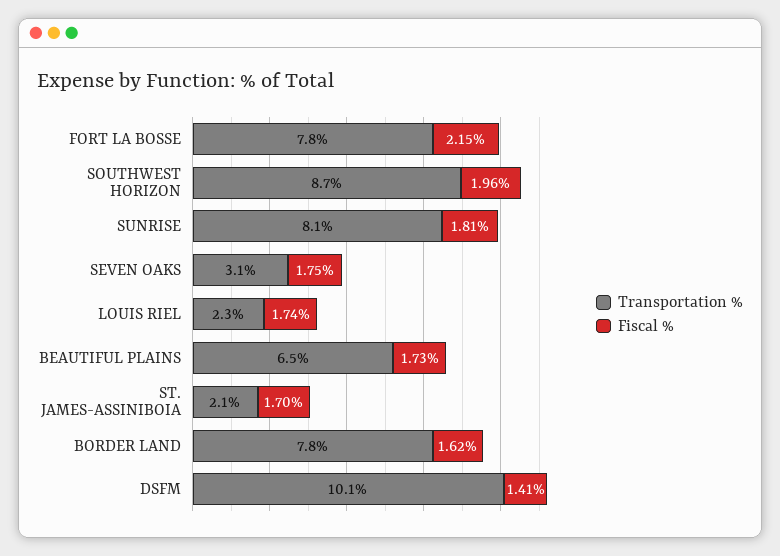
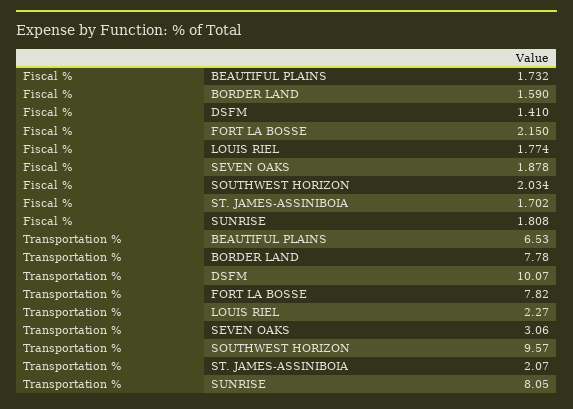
  {
    "Transportation %": {
      "FORT LA BOSSE": 7.82,
-     "SOUTHWEST HORIZON": 8.7,
+     "SOUTHWEST HORIZON": 9.57,
      "SUNRISE": 8.05,
      "SEVEN OAKS": 3.06,
      "LOUIS RIEL": 2.27,
      "BEAUTIFUL PLAINS": 6.53,
      "ST. JAMES-ASSINIBOIA": 2.07,
      "BORDER LAND": 7.78,
      "DSFM": 10.07
    },
    "Fiscal %": {
      "FORT LA BOSSE": 2.15,
-     "SOUTHWEST HORIZON": 1.96,
+     "SOUTHWEST HORIZON": 2.034,
      "SUNRISE": 1.808,
-     "SEVEN OAKS": 1.75,
+     "SEVEN OAKS": 1.878,
-     "LOUIS RIEL": 1.74,
+     "LOUIS RIEL": 1.774,
      "BEAUTIFUL PLAINS": 1.732,
      "ST. JAMES-ASSINIBOIA": 1.702,
-     "BORDER LAND": 1.62,
+     "BORDER LAND": 1.59,
      "DSFM": 1.41
    }
  }

